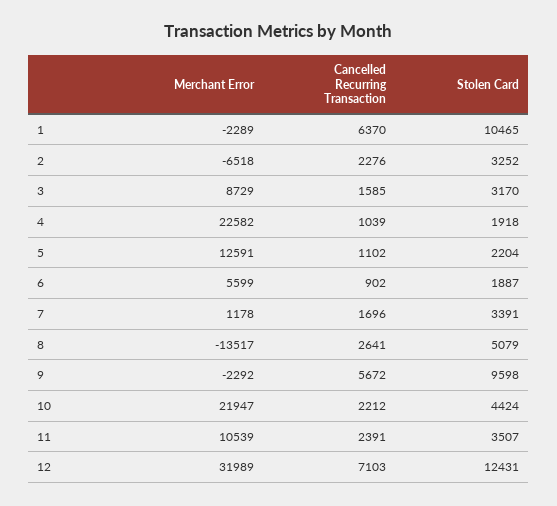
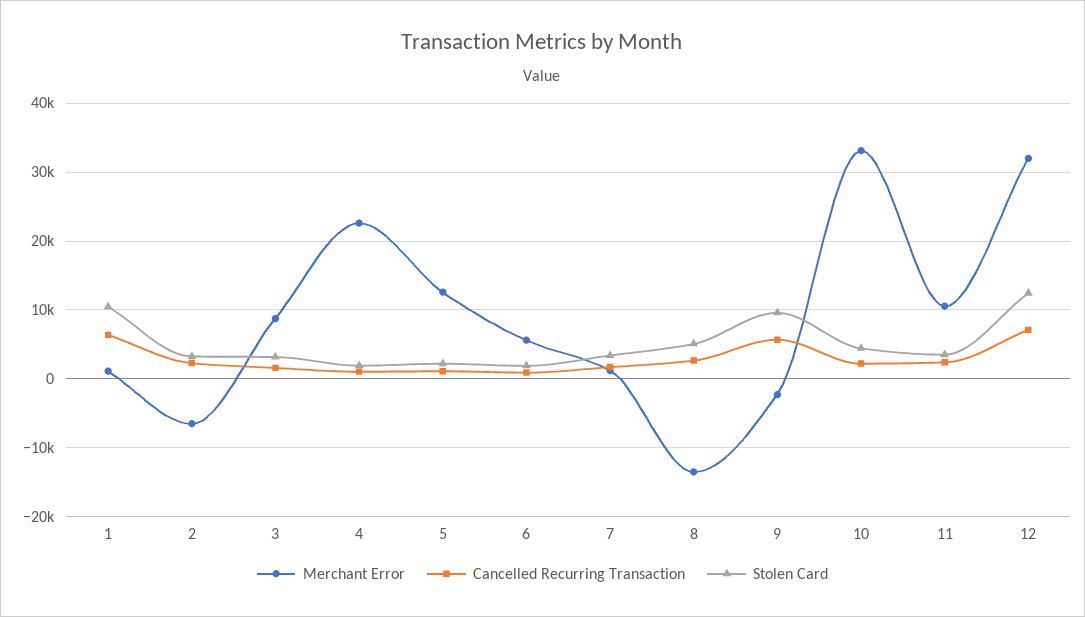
  {
    "Merchant Error": {
-     "1": -2289,
+     "1": 1000,
      "2": -6518,
      "3": 8729,
      "4": 22582,
      "5": 12591,
      "6": 5599,
      "7": 1178,
      "8": -13517,
      "9": -2292,
-     "10": 21947,
+     "10": 33000,
      "11": 10539,
      "12": 31989
    },
    "Cancelled Recurring Transaction": {
      "1": 6370,
      "2": 2276,
      "3": 1585,
      "4": 1039,
      "5": 1102,
      "6": 902,
      "7": 1696,
      "8": 2641,
      "9": 5672,
      "10": 2212,
      "11": 2391,
      "12": 7103
    },
    "Stolen Card": {
      "1": 10465,
      "2": 3252,
      "3": 3170,
      "4": 1918,
      "5": 2204,
      "6": 1887,
      "7": 3391,
      "8": 5079,
      "9": 9598,
      "10": 4424,
      "11": 3507,
      "12": 12431
    }
  }

